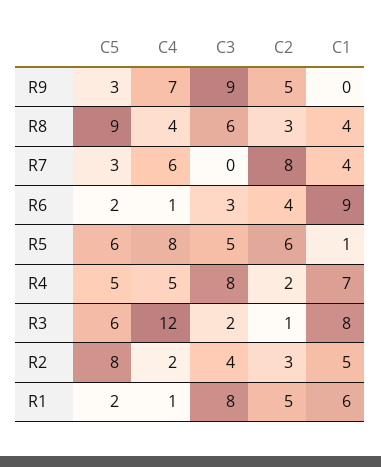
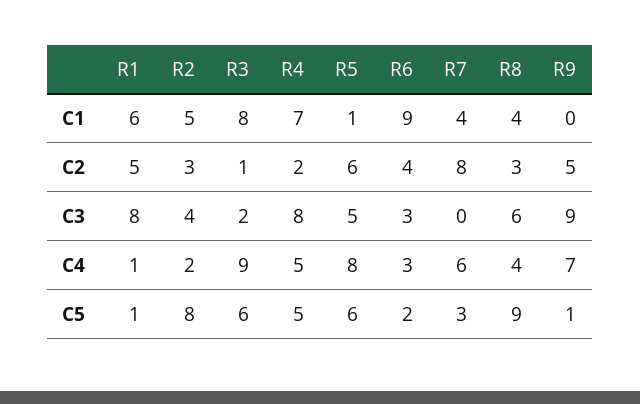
  {
    "C5": {
-     "R9": 3,
+     "R9": 1,
      "R8": 9,
      "R7": 3,
      "R6": 2,
      "R5": 6,
      "R4": 5,
      "R3": 6,
      "R2": 8,
-     "R1": 2
+     "R1": 1
    },
    "C4": {
      "R9": 7,
      "R8": 4,
      "R7": 6,
-     "R6": 1,
+     "R6": 3,
      "R5": 8,
      "R4": 5,
-     "R3": 12,
+     "R3": 9,
      "R2": 2,
      "R1": 1
    },
    "C3": {
      "R9": 9,
      "R8": 6,
      "R7": 0,
      "R6": 3,
      "R5": 5,
      "R4": 8,
      "R3": 2,
      "R2": 4,
      "R1": 8
    },
    "C2": {
      "R9": 5,
      "R8": 3,
      "R7": 8,
      "R6": 4,
      "R5": 6,
      "R4": 2,
      "R3": 1,
      "R2": 3,
      "R1": 5
    },
    "C1": {
      "R9": 0,
      "R8": 4,
      "R7": 4,
      "R6": 9,
      "R5": 1,
      "R4": 7,
      "R3": 8,
      "R2": 5,
      "R1": 6
    }
  }

